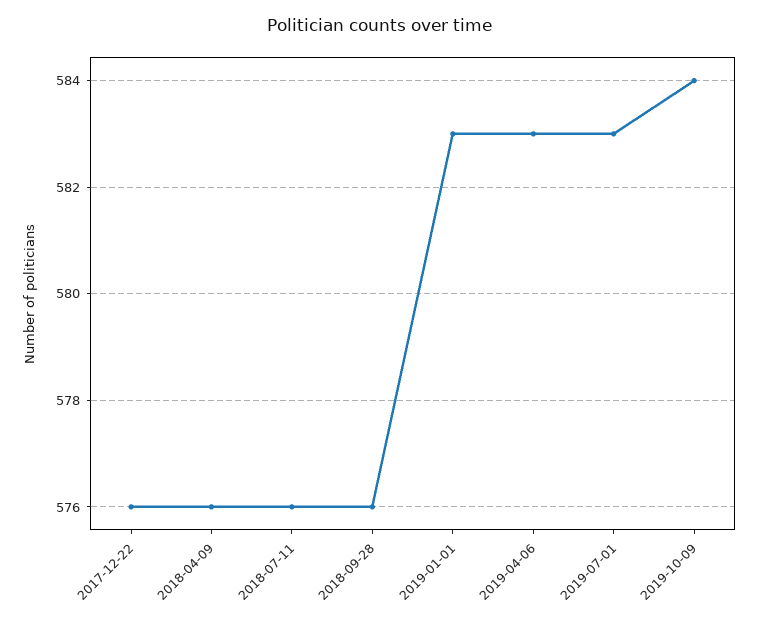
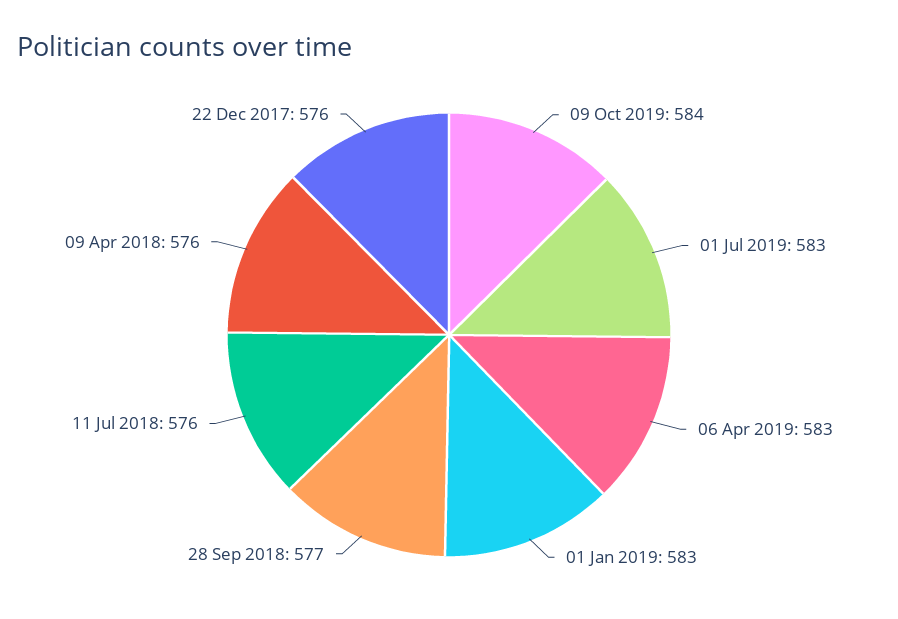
  {
    "2017-12-22": 576,
    "2018-04-09": 576,
    "2018-07-11": 576,
-   "2018-09-28": 576,
+   "2018-09-28": 577,
    "2019-01-01": 583,
    "2019-04-06": 583,
    "2019-07-01": 583,
    "2019-10-09": 584
  }

